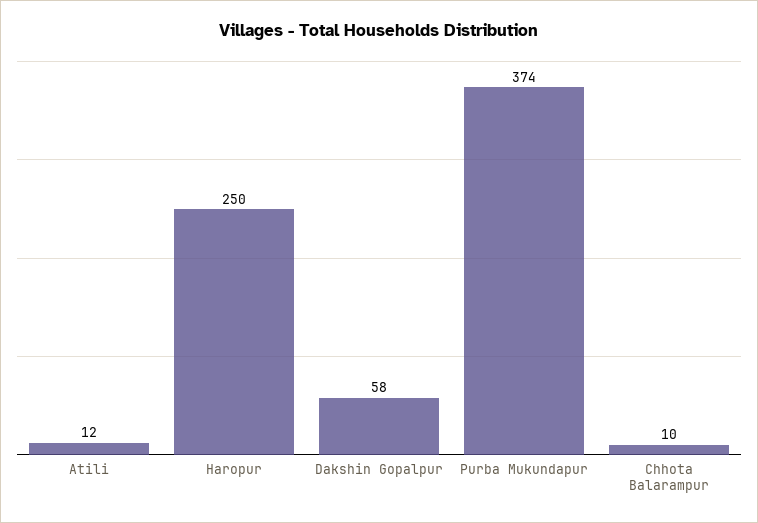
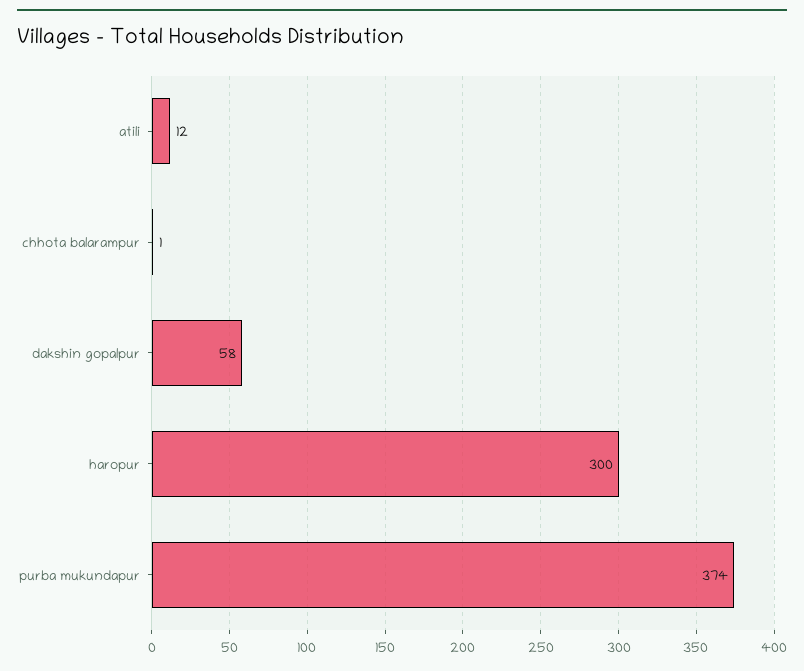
  {
    "Atili": 12,
-   "Haropur": 250,
+   "Haropur": 300,
    "Dakshin Gopalpur": 58,
    "Purba Mukundapur": 374,
-   "Chhota Balarampur": 10
+   "Chhota Balarampur": 1
  }

